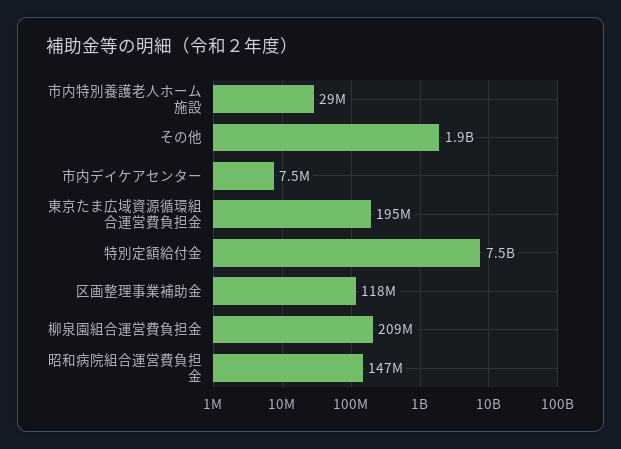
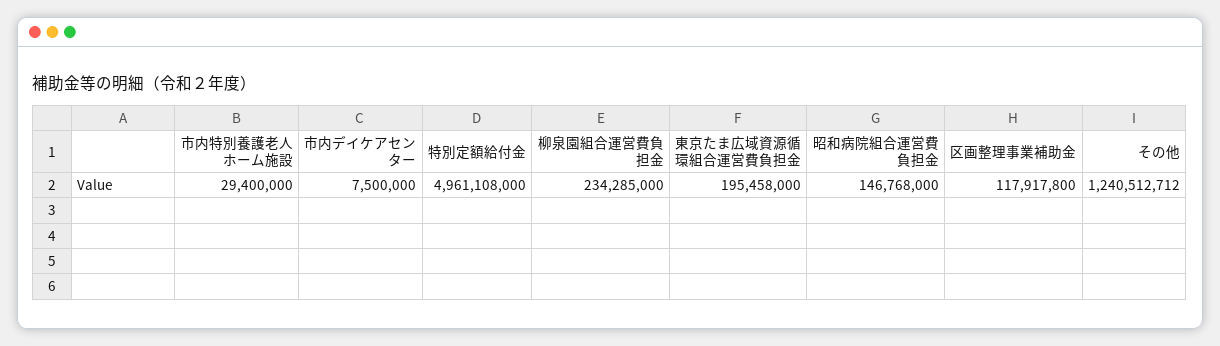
  {
    "市内特別養護老人ホーム施設": 29400000,
-   "その他": 1900000000,
+   "その他": 1240512712,
    "市内デイケアセンター": 7500000,
    "東京たま広域資源循環組合運営費負担金": 195458000,
-   "特別定額給付金": 7500000000,
+   "特別定額給付金": 4961108000,
    "区画整理事業補助金": 117917800,
-   "柳泉園組合運営費負担金": 209000000,
+   "柳泉園組合運営費負担金": 234285000,
    "昭和病院組合運営費負担金": 146768000
  }

